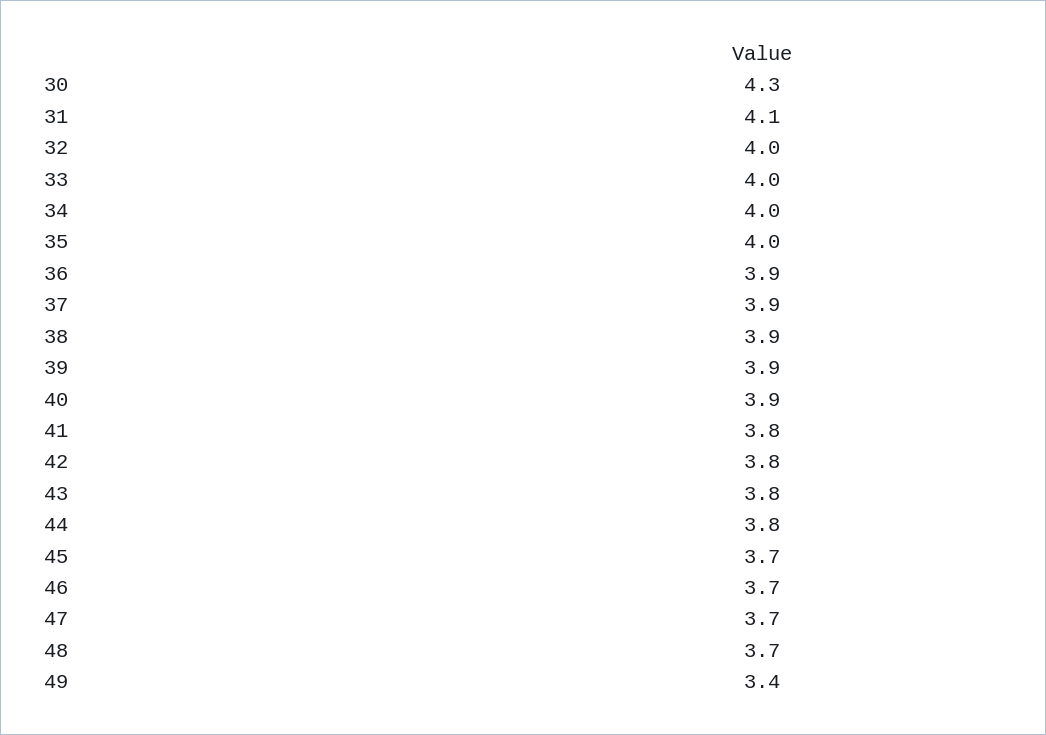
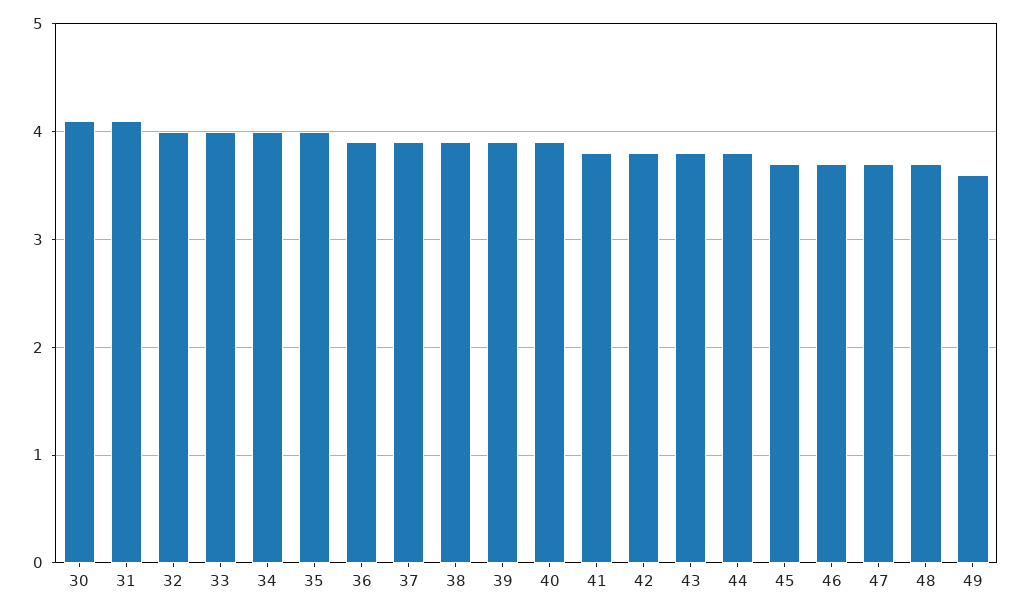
  {
-   "30": 4.3,
+   "30": 4.1,
    "31": 4.1,
    "32": 4,
    "33": 4,
    "34": 4,
    "35": 4,
    "36": 3.9,
    "37": 3.9,
    "38": 3.9,
    "39": 3.9,
    "40": 3.9,
    "41": 3.8,
    "42": 3.8,
    "43": 3.8,
    "44": 3.8,
    "45": 3.7,
    "46": 3.7,
    "47": 3.7,
    "48": 3.7,
-   "49": 3.4
+   "49": 3.6
  }

